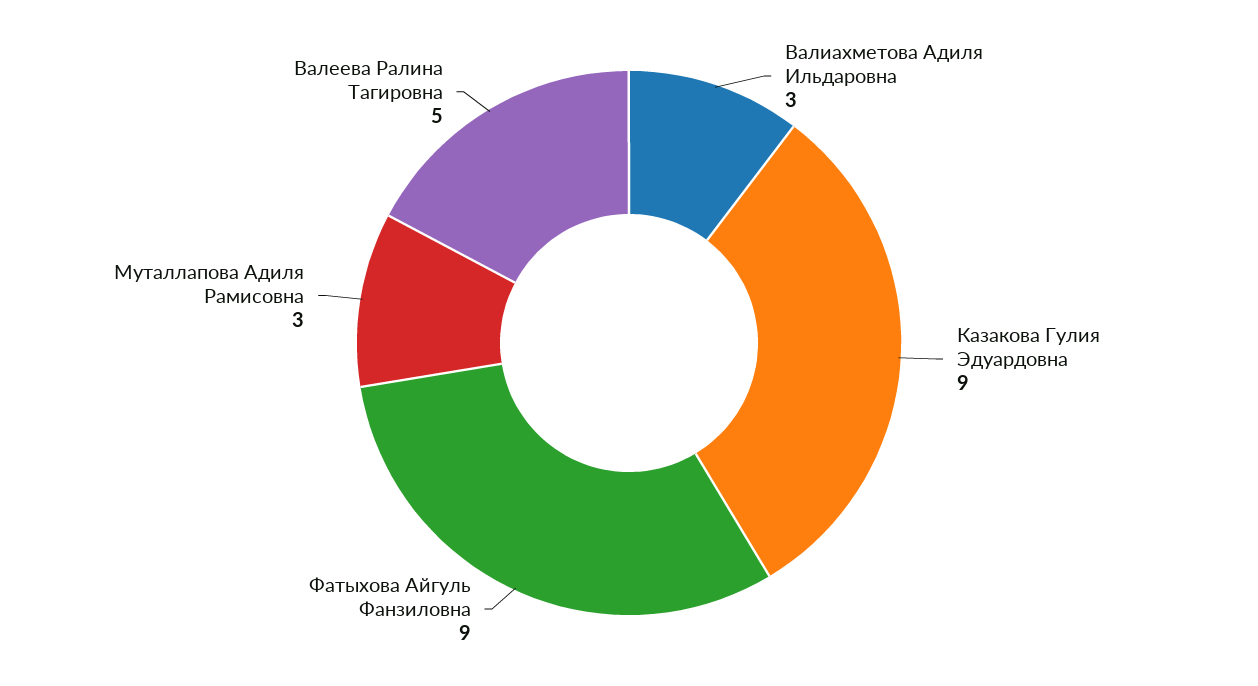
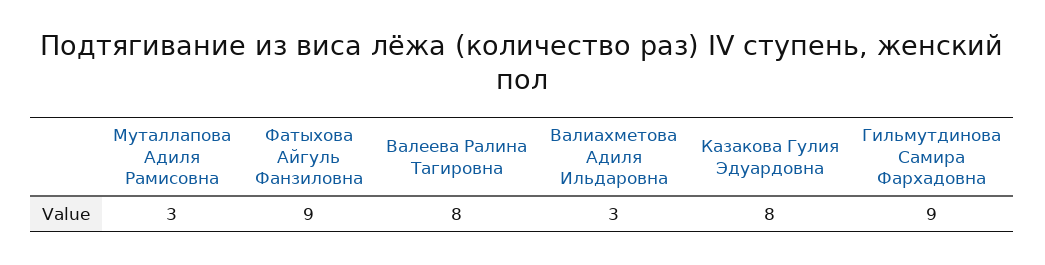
  {
    "Валиахметова Адиля Ильдаровна": 3,
-   "Казакова Гулия Эдуардовна": 9,
+   "Казакова Гулия Эдуардовна": 8,
    "Фатыхова Айгуль Фанзиловна": 9,
    "Муталлапова Адиля Рамисовна": 3,
-   "Валеева Ралина Тагировна": 5
+   "Валеева Ралина Тагировна": 8,
+   "Гильмутдинова Самира Фархадовна": 9
  }

